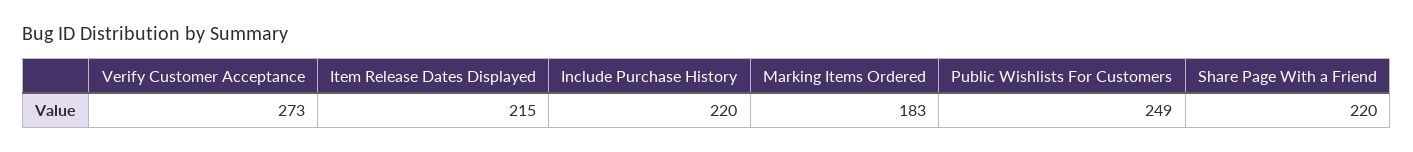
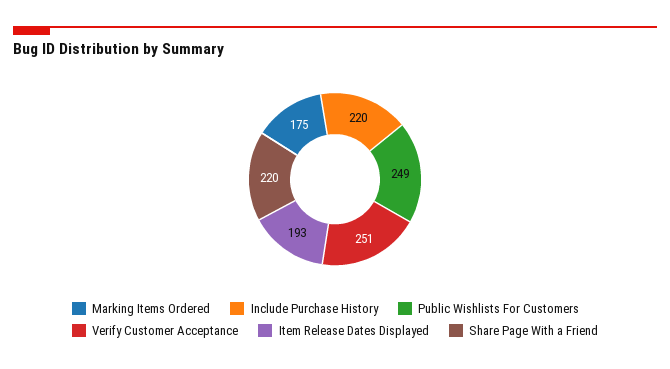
  {
-   "Verify Customer Acceptance": 273,
+   "Verify Customer Acceptance": 251,
-   "Item Release Dates Displayed": 215,
+   "Item Release Dates Displayed": 193,
    "Include Purchase History": 220,
-   "Marking Items Ordered": 183,
+   "Marking Items Ordered": 175,
    "Public Wishlists For Customers": 249,
    "Share Page With a Friend": 220
  }

